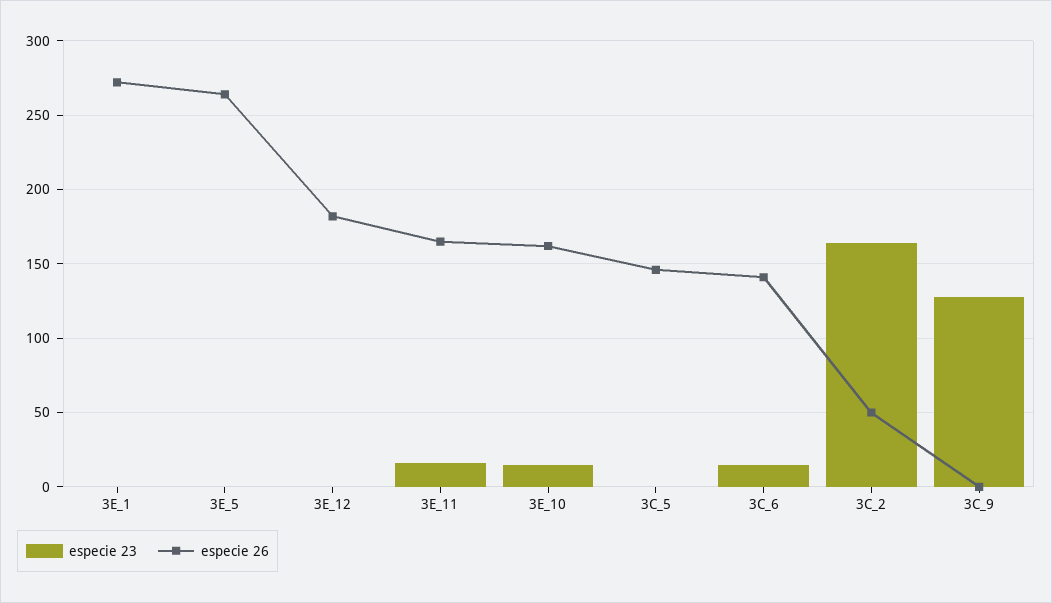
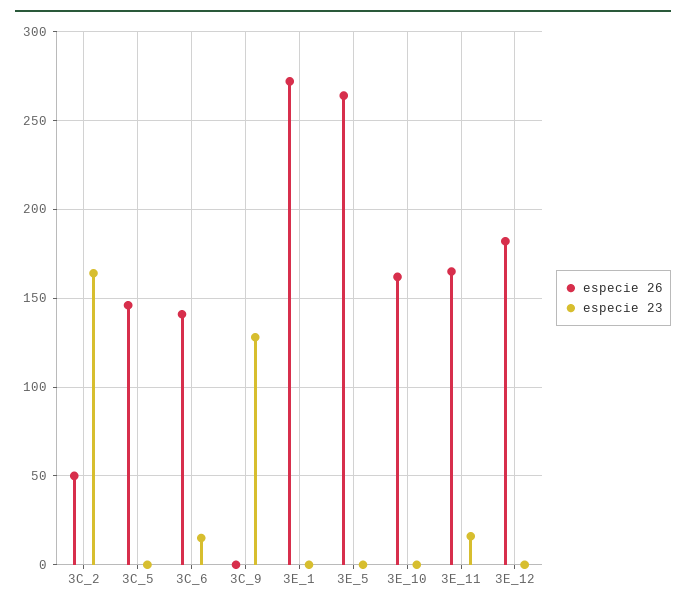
  {
    "especie 23": {
      "3E_1": 0,
      "3E_5": 0,
      "3E_12": 0,
      "3E_11": 15,
-     "3E_10": 15,
+     "3E_10": 0,
      "3C_5": 0,
      "3C_6": 15,
      "3C_2": 165,
      "3C_9": 130
    },
    "especie 26": {
      "3E_1": 270,
      "3E_5": 265,
      "3E_12": 180,
      "3E_11": 165,
      "3E_10": 160,
      "3C_5": 145,
      "3C_6": 140,
      "3C_2": 50,
      "3C_9": 0
    }
  }

